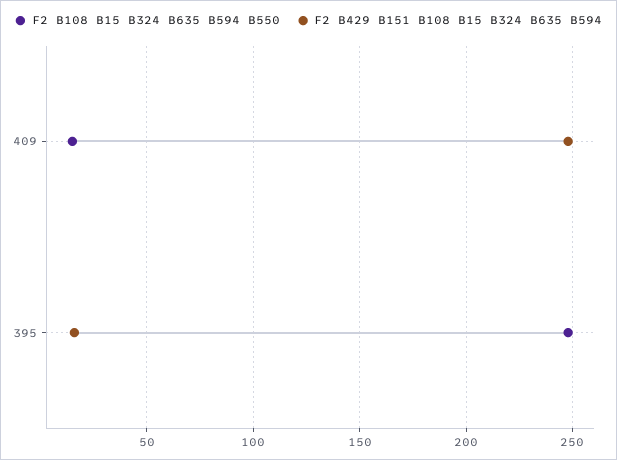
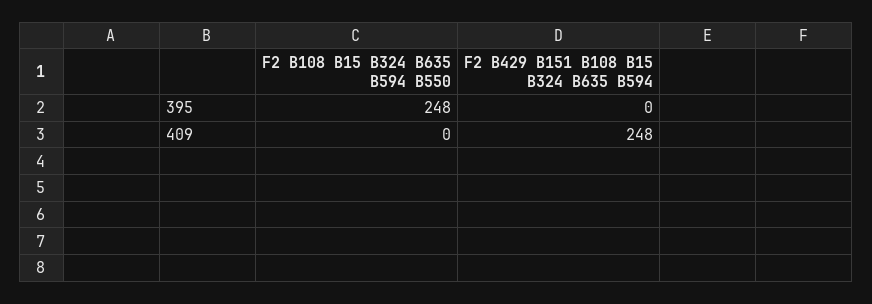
  {
    "F2 B108 B15 B324 B635 B594 B550": {
-     "409": 15,
+     "409": 0,
      "395": 248
    },
    "F2 B429 B151 B108 B15 B324 B635 B594": {
      "409": 248,
-     "395": 15
+     "395": 0
    }
  }

